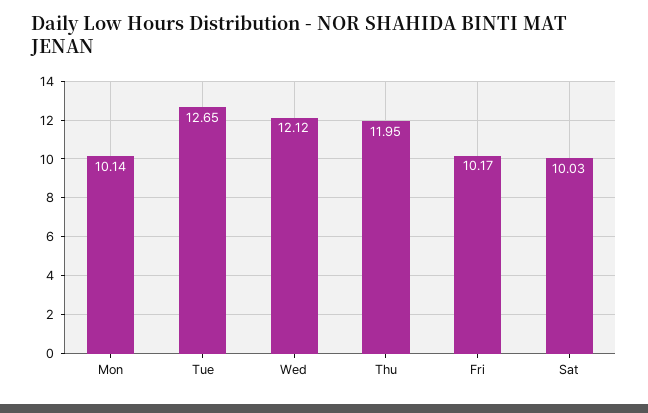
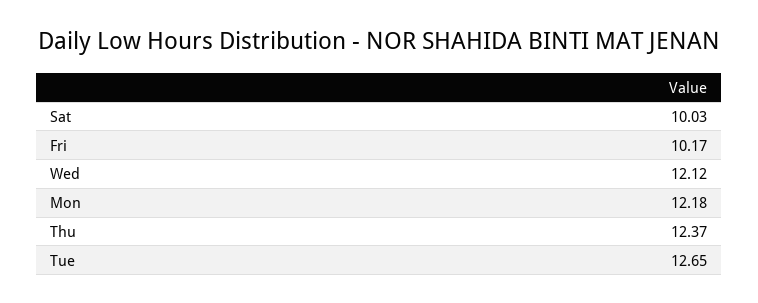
  {
-   "Mon": 10.14,
+   "Mon": 12.18,
    "Tue": 12.65,
    "Wed": 12.12,
-   "Thu": 11.95,
+   "Thu": 12.37,
    "Fri": 10.17,
    "Sat": 10.03
  }

